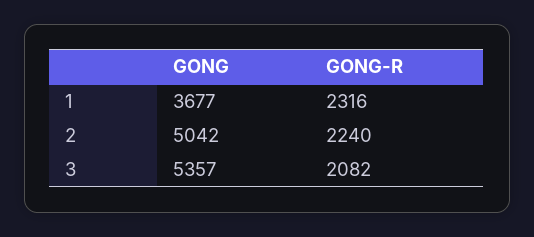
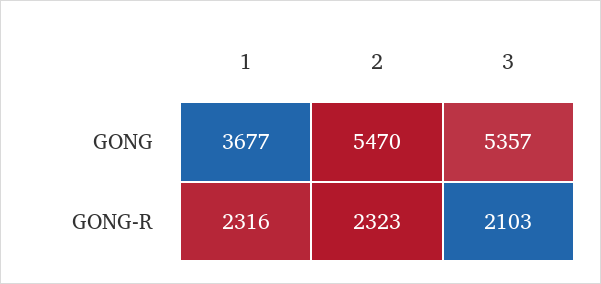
  {
    "GONG": {
      "1": 3677,
-     "2": 5042,
+     "2": 5470,
      "3": 5357
    },
    "GONG-R": {
      "1": 2316,
-     "2": 2240,
+     "2": 2323,
-     "3": 2082
+     "3": 2103
    }
  }

